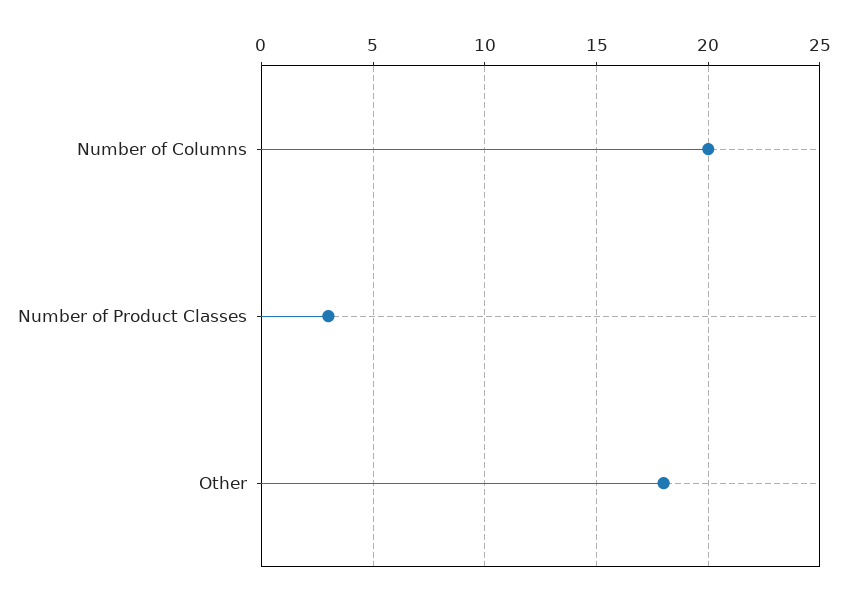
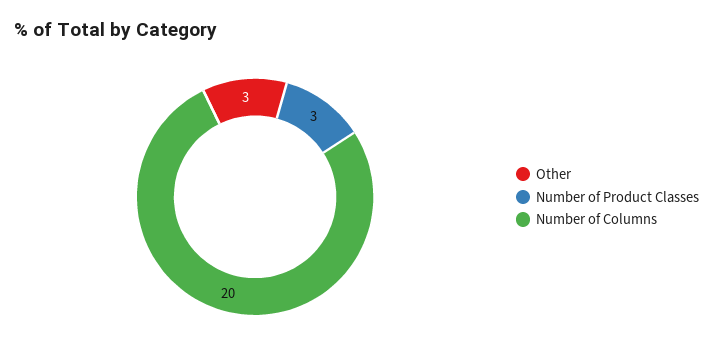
  {
    "Number of Columns": 20,
    "Number of Product Classes": 3,
-   "Other": 18
+   "Other": 3
  }

